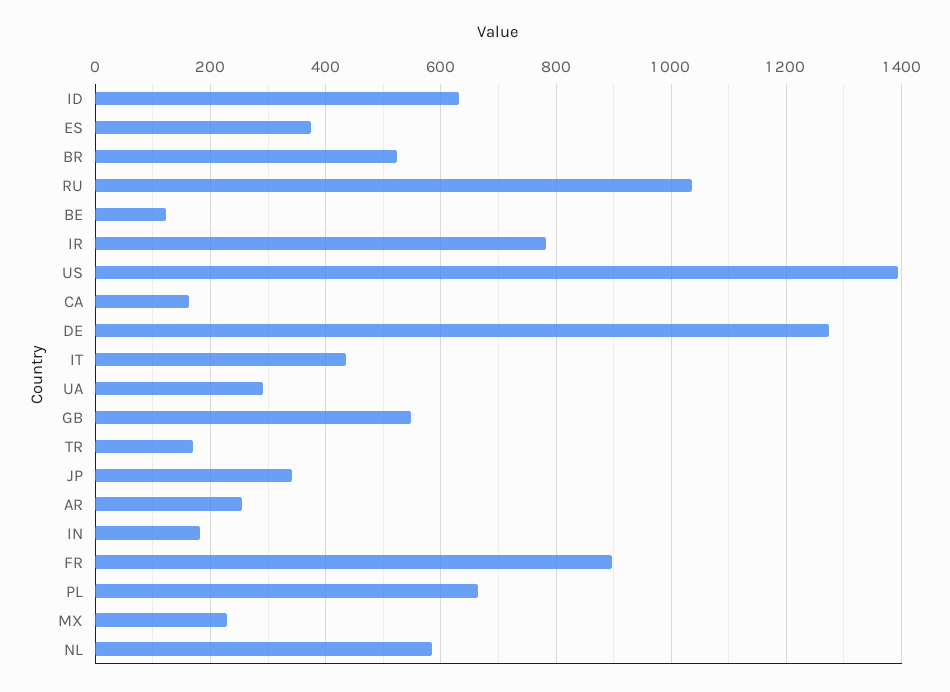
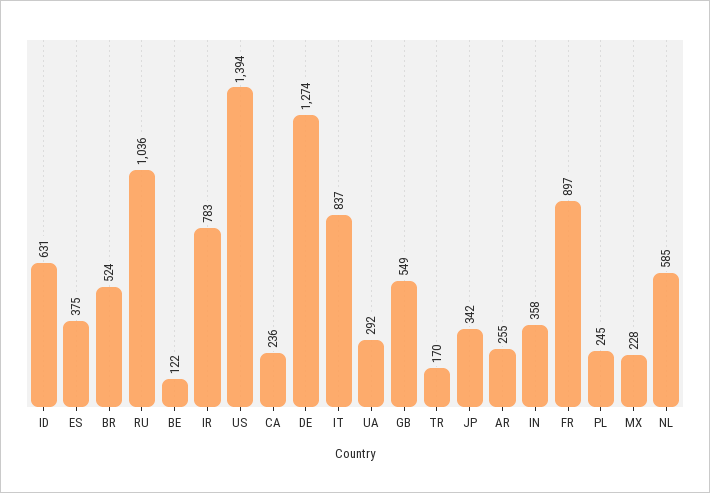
  {
    "ID": 631,
    "ES": 375,
    "BR": 524,
    "RU": 1036,
    "BE": 122,
    "IR": 783,
    "US": 1394,
-   "CA": 160,
+   "CA": 236,
    "DE": 1274,
-   "IT": 440,
+   "IT": 837,
    "UA": 292,
    "GB": 549,
    "TR": 170,
    "JP": 342,
    "AR": 255,
-   "IN": 180,
+   "IN": 358,
    "FR": 897,
-   "PL": 660,
+   "PL": 245,
    "MX": 228,
    "NL": 585
  }

